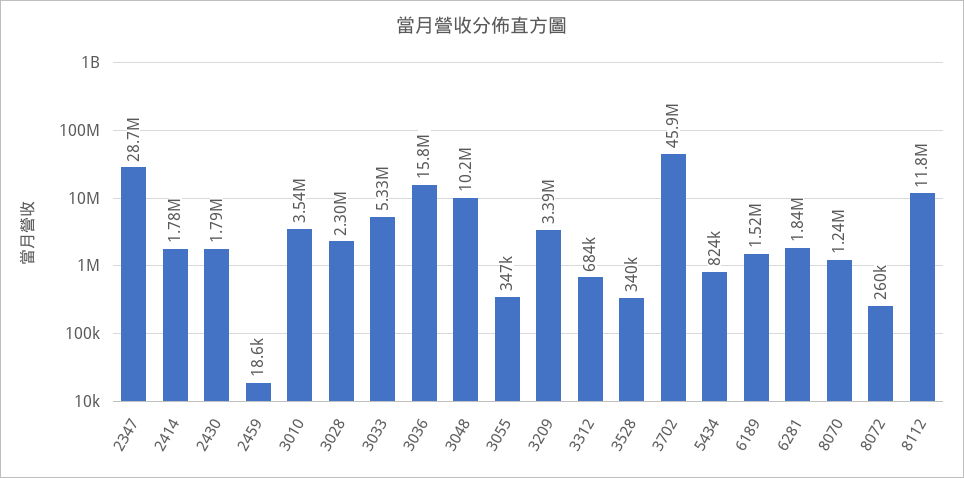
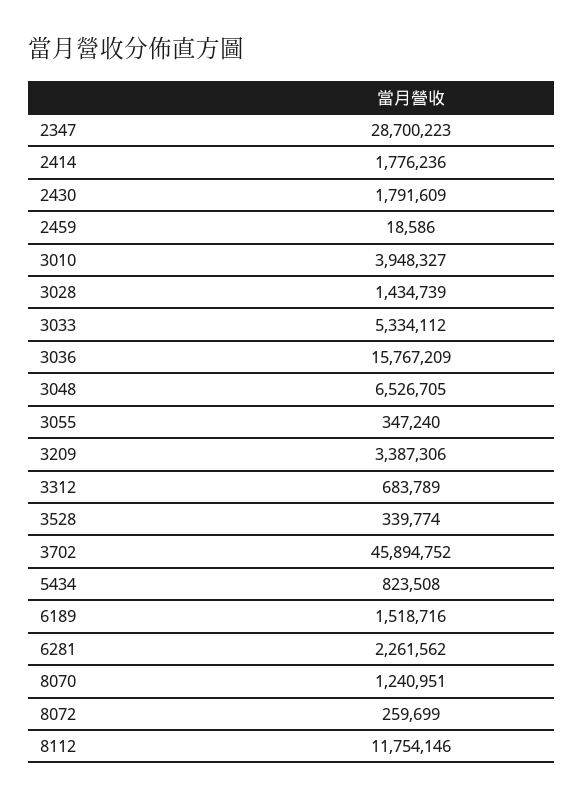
  {
    "2347": 28700223,
    "2414": 1776236,
    "2430": 1791609,
    "2459": 18586,
-   "3010": 3540000,
+   "3010": 3948327,
-   "3028": 2300000,
+   "3028": 1434739,
    "3033": 5334112,
    "3036": 15767209,
-   "3048": 10200000,
+   "3048": 6526705,
    "3055": 347240,
    "3209": 3387306,
    "3312": 683789,
    "3528": 339774,
    "3702": 45894752,
    "5434": 823508,
    "6189": 1518716,
-   "6281": 1840000,
+   "6281": 2261562,
    "8070": 1240951,
    "8072": 259699,
    "8112": 11754146
  }

